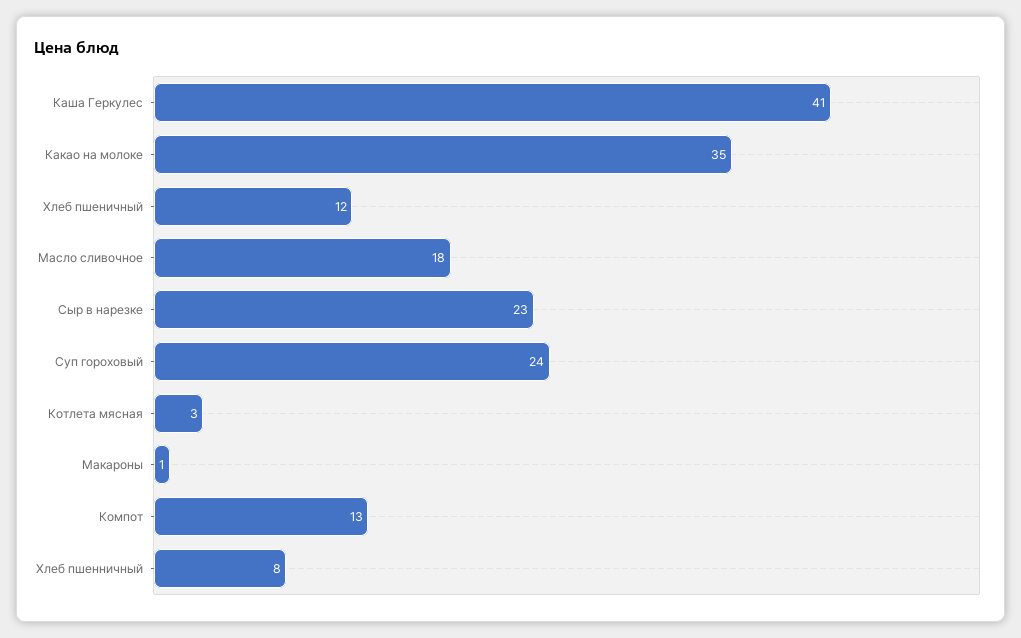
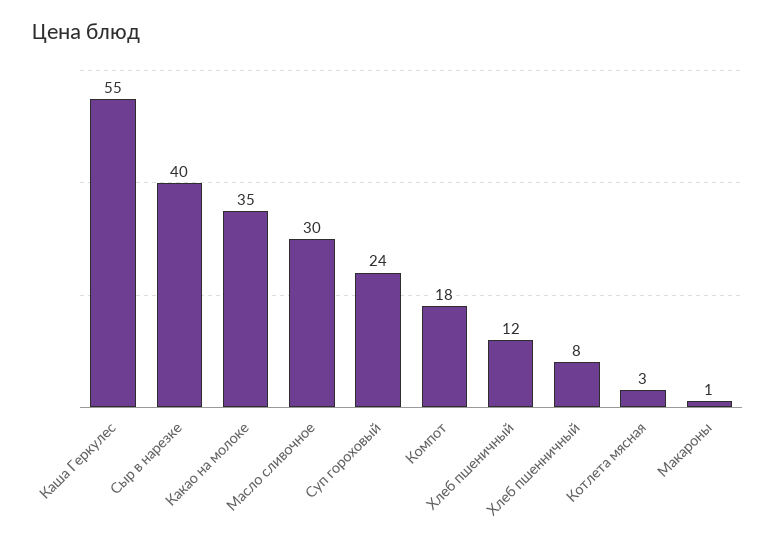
  {
-   "Каша Геркулес": 41,
+   "Каша Геркулес": 55,
    "Какао на молоке": 35,
    "Хлеб пшеничный": 12,
-   "Масло сливочное": 18,
+   "Масло сливочное": 30,
-   "Сыр в нарезке": 23,
+   "Сыр в нарезке": 40,
    "Суп гороховый": 24,
    "Котлета мясная": 3,
    "Макароны": 1,
-   "Компот": 13,
+   "Компот": 18,
    "Хлеб пшенничный": 8
  }

